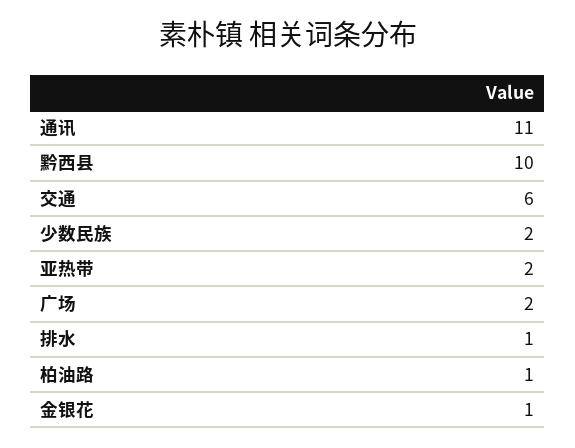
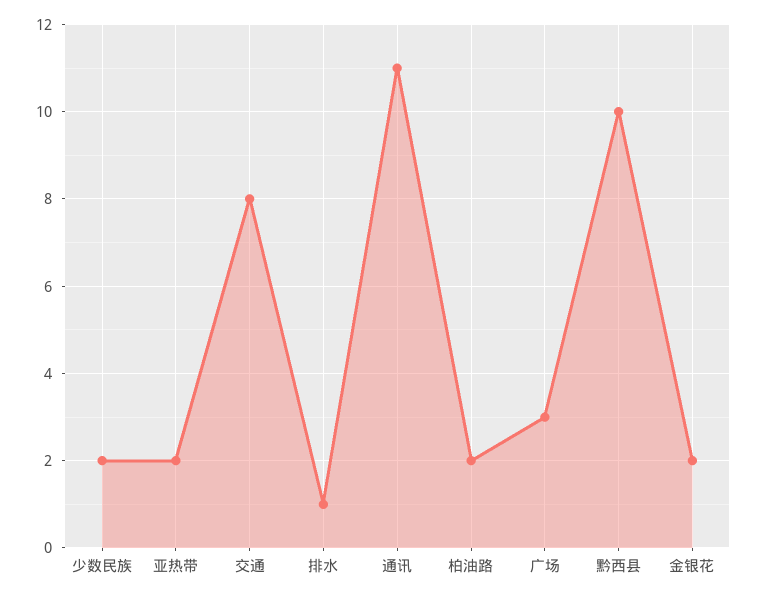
  {
    "通讯": 11,
    "黔西县": 10,
-   "交通": 6,
+   "交通": 8,
    "少数民族": 2,
    "亚热带": 2,
-   "广场": 2,
+   "广场": 3,
    "排水": 1,
-   "柏油路": 1,
+   "柏油路": 2,
-   "金银花": 1
+   "金银花": 2
  }

